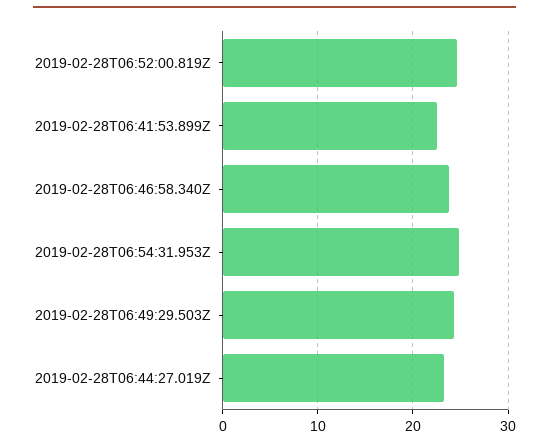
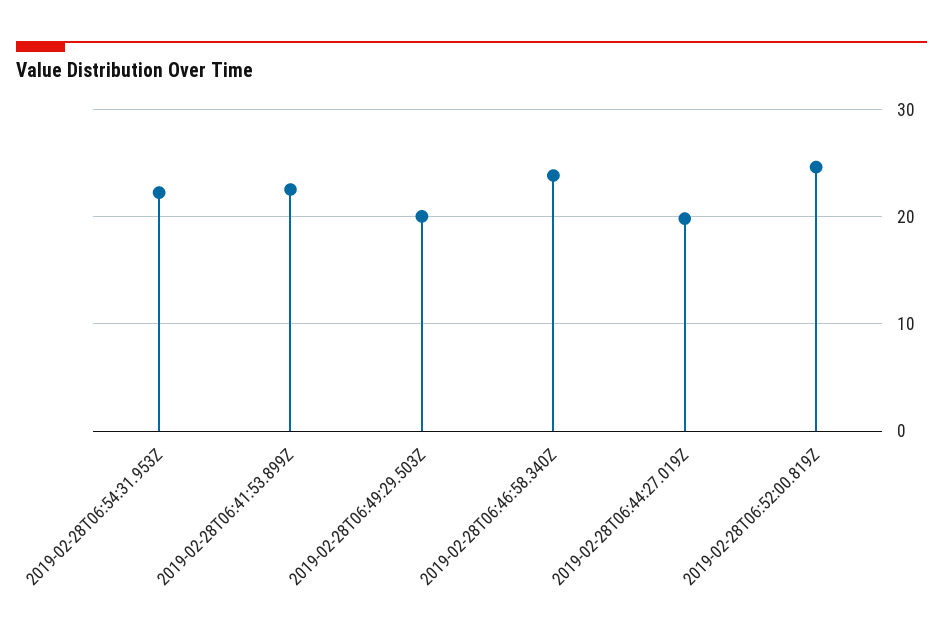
  {
    "2019-02-28T06:52:00.819Z": 25,
    "2019-02-28T06:41:53.899Z": 23,
    "2019-02-28T06:46:58.340Z": 24,
-   "2019-02-28T06:54:31.953Z": 25,
+   "2019-02-28T06:54:31.953Z": 22,
-   "2019-02-28T06:49:29.503Z": 24,
+   "2019-02-28T06:49:29.503Z": 20,
-   "2019-02-28T06:44:27.019Z": 23
+   "2019-02-28T06:44:27.019Z": 20
  }

